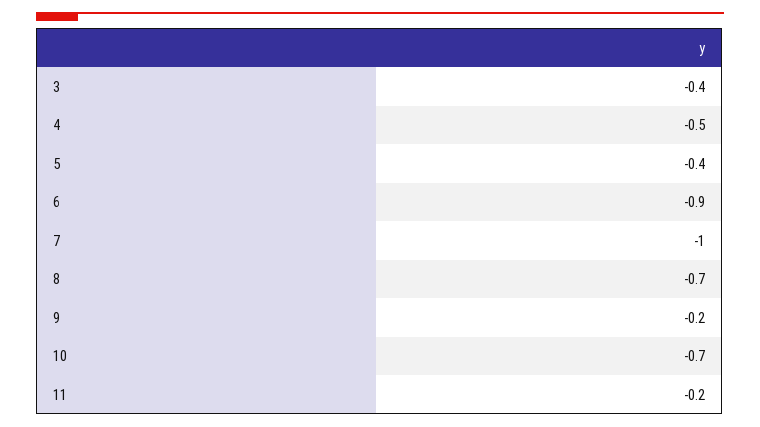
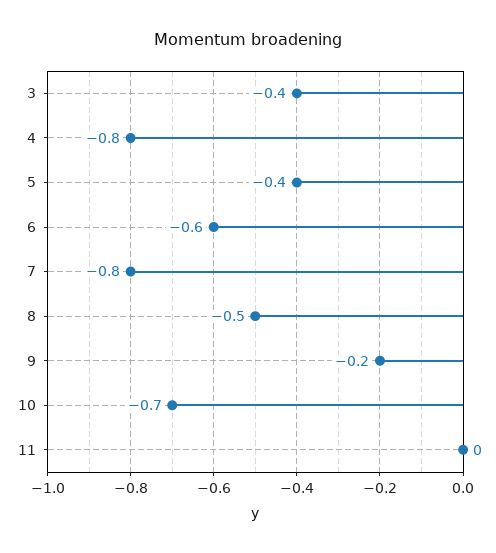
  {
    "3": -0.4,
-   "4": -0.5,
+   "4": -0.8,
    "5": -0.4,
-   "6": -0.9,
+   "6": -0.6,
-   "7": -1,
+   "7": -0.8,
-   "8": -0.7,
+   "8": -0.5,
    "9": -0.2,
    "10": -0.7,
-   "11": -0.2
+   "11": 0
  }

